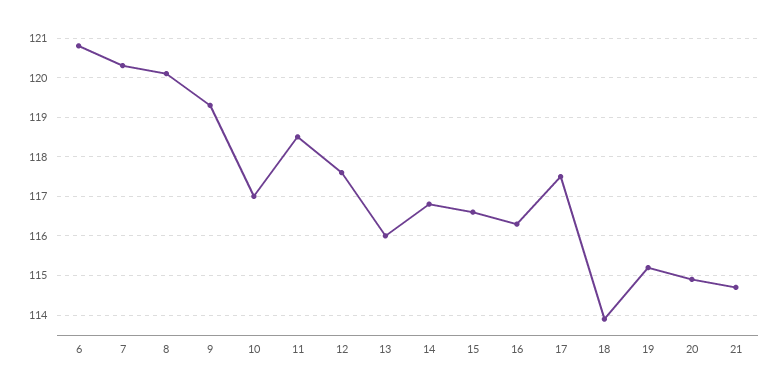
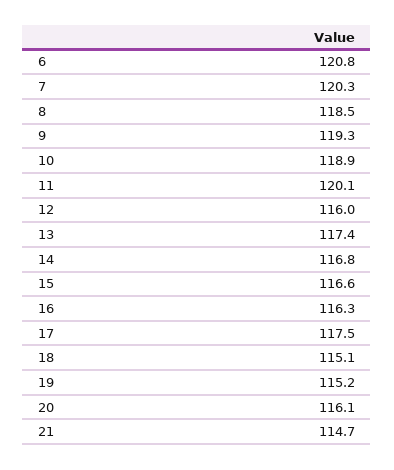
  {
    "6": 120.8,
    "7": 120.3,
-   "8": 120,
+   "8": 118.5,
    "9": 119.3,
-   "10": 117,
+   "10": 118.9,
-   "11": 118.5,
+   "11": 120.1,
-   "12": 117.5,
+   "12": 116,
-   "13": 116,
+   "13": 117.4,
    "14": 116.8,
    "15": 116.6,
    "16": 116.3,
    "17": 117.5,
-   "18": 114,
+   "18": 115.1,
    "19": 115.2,
-   "20": 115,
+   "20": 116.1,
    "21": 114.7
  }

